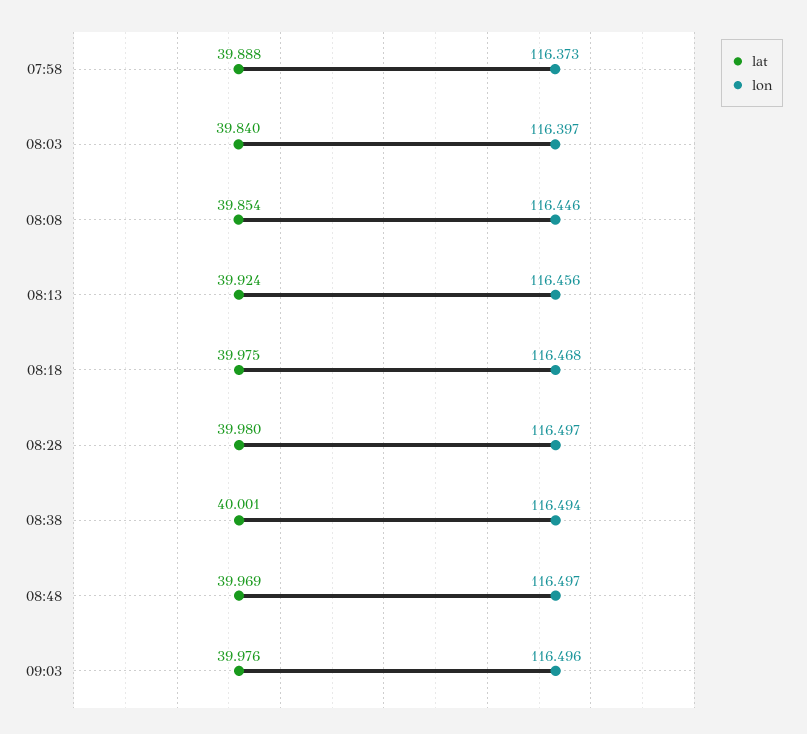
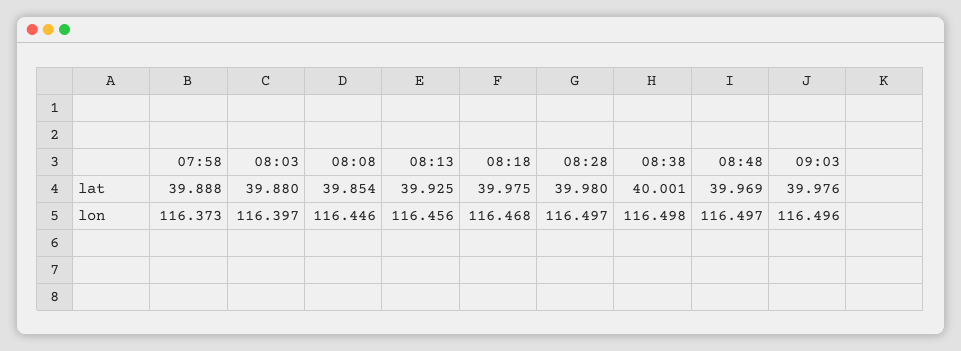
  {
    "lat": {
      "07:58": 39.888,
-     "08:03": 39.84,
+     "08:03": 39.88,
      "08:08": 39.854,
-     "08:13": 39.924,
+     "08:13": 39.925,
      "08:18": 39.975,
      "08:28": 39.98,
      "08:38": 40.001,
      "08:48": 39.969,
      "09:03": 39.976
    },
    "lon": {
      "07:58": 116.373,
      "08:03": 116.397,
      "08:08": 116.446,
      "08:13": 116.456,
      "08:18": 116.468,
      "08:28": 116.497,
-     "08:38": 116.494,
+     "08:38": 116.498,
      "08:48": 116.497,
      "09:03": 116.496
    }
  }

